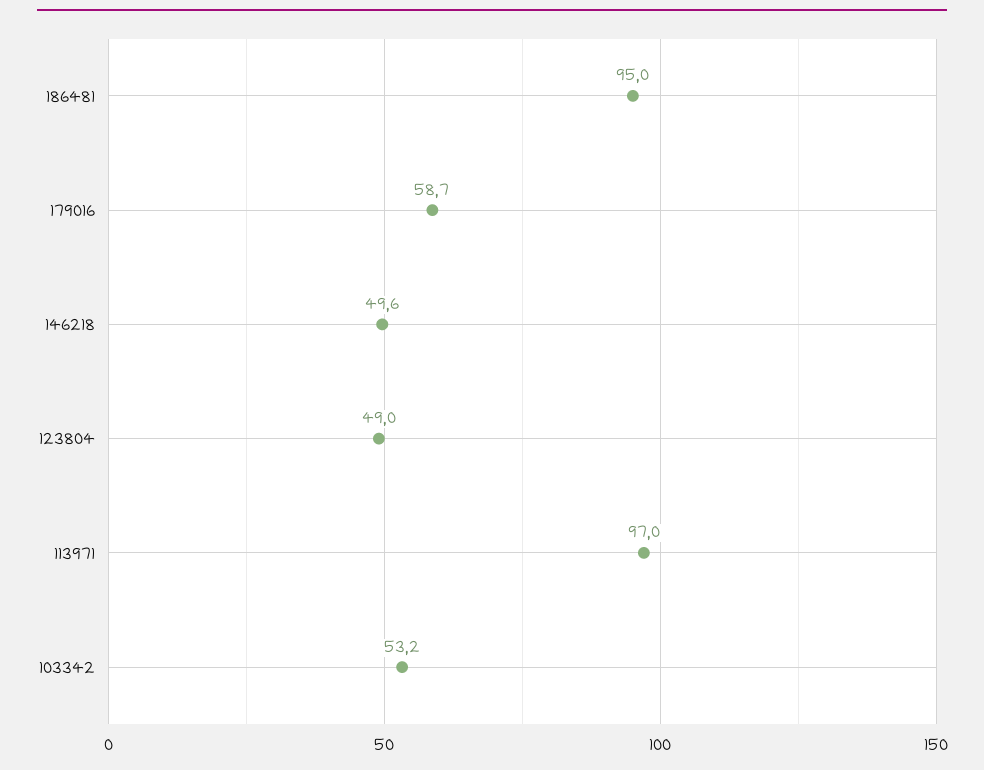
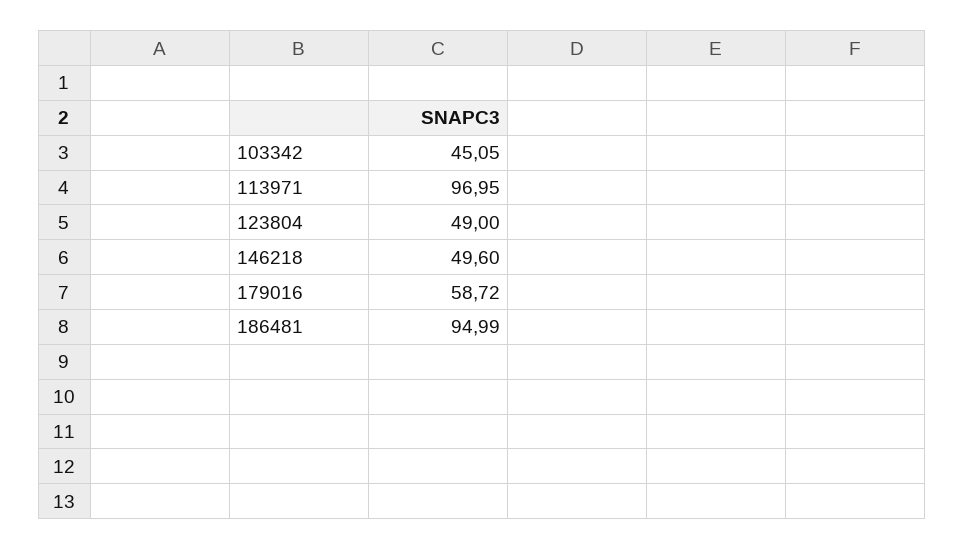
  {
    "186481": 94.99,
    "179016": 58.72,
    "146218": 49.6,
    "123804": 49,
    "113971": 96.95,
-   "103342": 53.2
+   "103342": 45.05
  }

